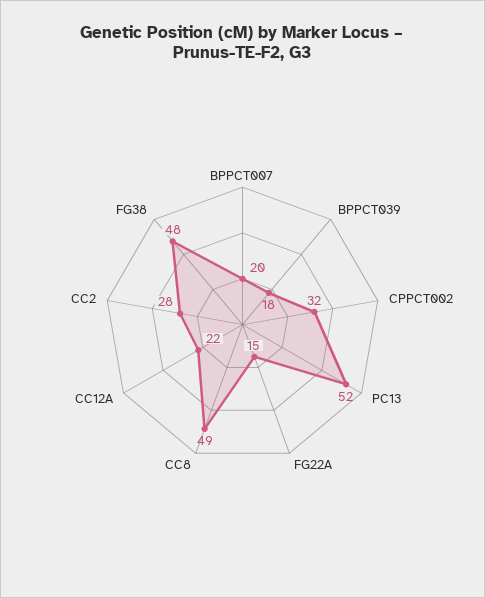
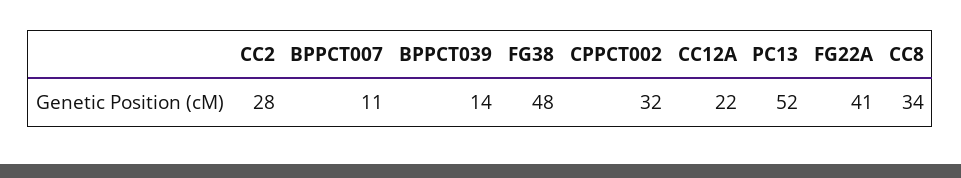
  {
-   "BPPCT007": 20,
+   "BPPCT007": 11,
-   "BPPCT039": 18,
+   "BPPCT039": 14,
    "CPPCT002": 32,
    "PC13": 52,
-   "FG22A": 15,
+   "FG22A": 41,
-   "CC8": 49,
+   "CC8": 34,
    "CC12A": 22,
    "CC2": 28,
    "FG38": 48
  }

